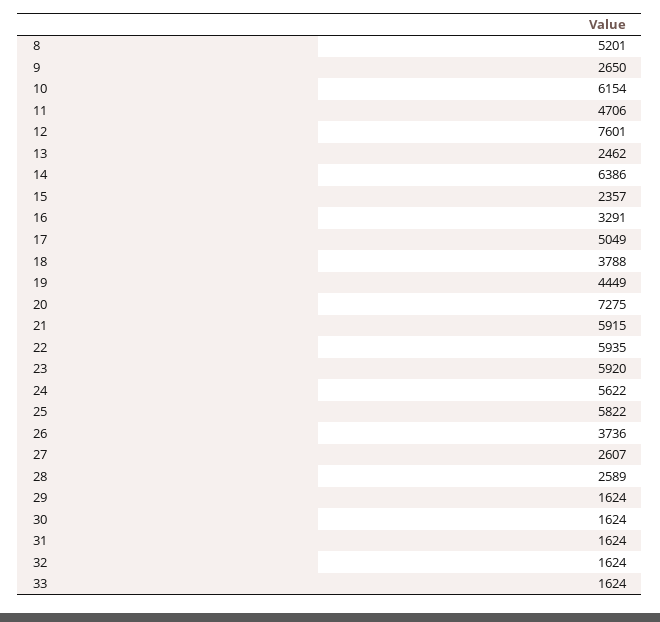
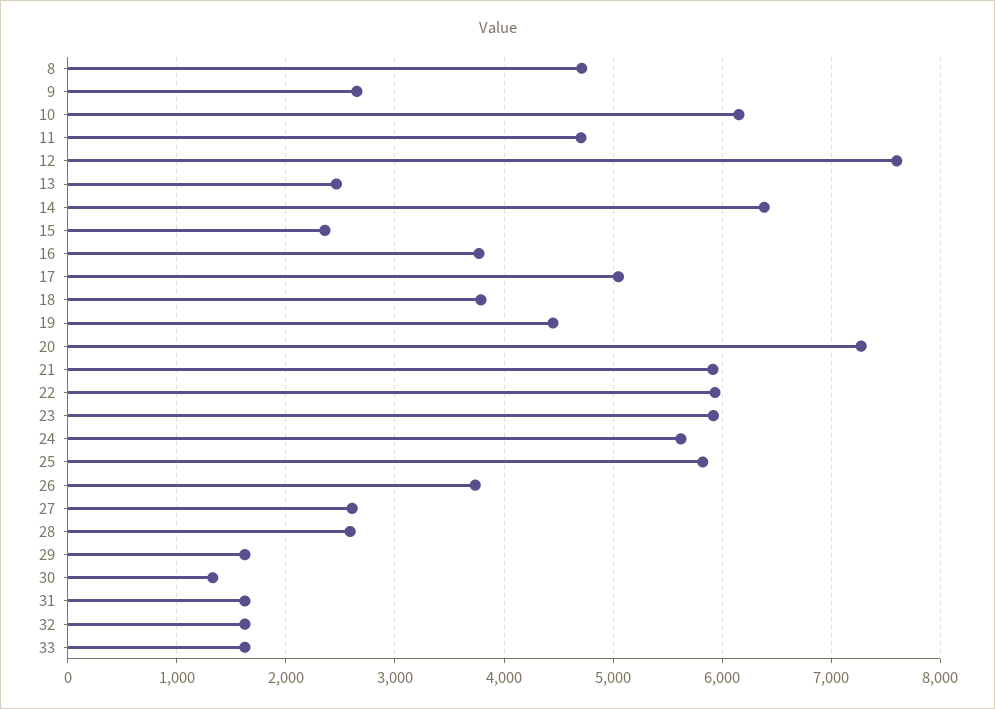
  {
-   "8": 5201,
+   "8": 4700,
    "9": 2650,
    "10": 6154,
    "11": 4706,
    "12": 7601,
    "13": 2462,
    "14": 6386,
    "15": 2357,
-   "16": 3291,
+   "16": 3800,
    "17": 5049,
    "18": 3788,
    "19": 4449,
    "20": 7275,
    "21": 5915,
    "22": 5935,
    "23": 5920,
    "24": 5622,
    "25": 5822,
    "26": 3736,
    "27": 2607,
    "28": 2589,
    "29": 1624,
-   "30": 1624,
+   "30": 1300,
    "31": 1624,
    "32": 1624,
    "33": 1624
  }

